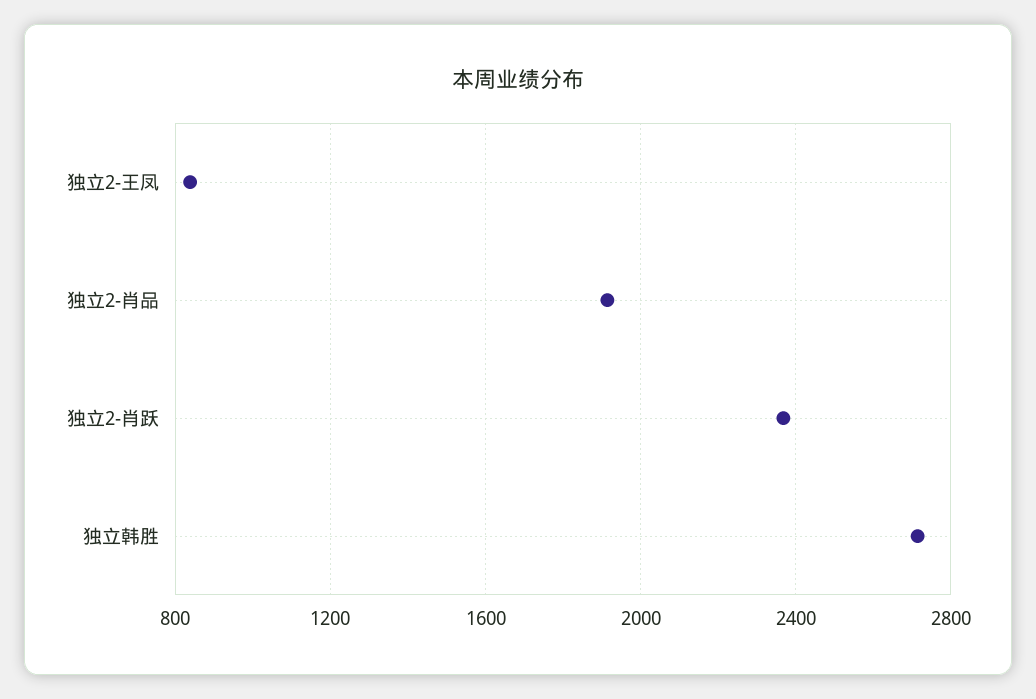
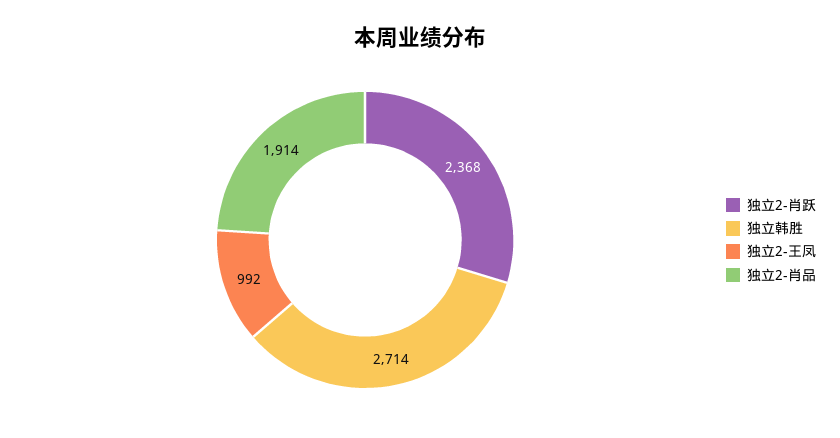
  {
-   "独立2-王凤": 850,
+   "独立2-王凤": 992,
    "独立2-肖品": 1914,
    "独立2-肖跃": 2368,
    "独立韩胜": 2714
  }

